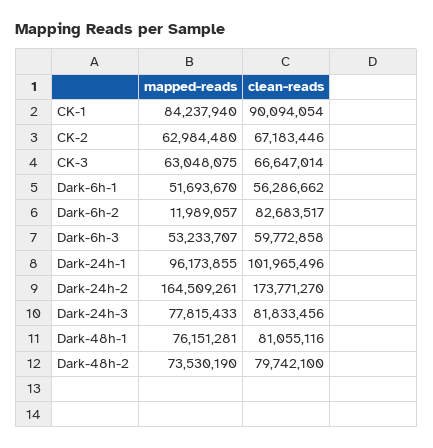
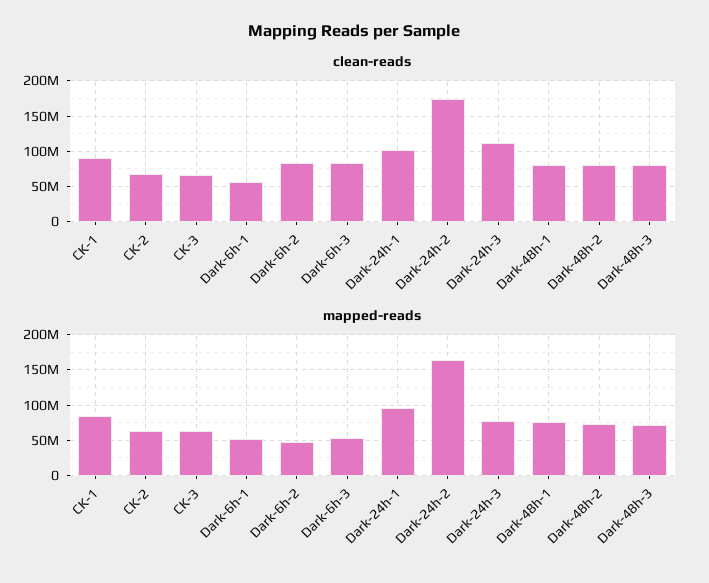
  {
    "mapped-reads": {
      "CK-1": 84237940,
      "CK-2": 62984480,
      "CK-3": 63048075,
      "Dark-6h-1": 51693670,
-     "Dark-6h-2": 11989057,
+     "Dark-6h-2": 50000000,
      "Dark-6h-3": 53233707,
      "Dark-24h-1": 96173855,
      "Dark-24h-2": 164509261,
      "Dark-24h-3": 77815433,
      "Dark-48h-1": 76151281,
-     "Dark-48h-2": 73530190
+     "Dark-48h-2": 73530190,
+     "Dark-48h-3": 70000000
    },
    "clean-reads": {
      "CK-1": 90094054,
      "CK-2": 67183446,
      "CK-3": 66647014,
      "Dark-6h-1": 56286662,
      "Dark-6h-2": 82683517,
-     "Dark-6h-3": 59772858,
+     "Dark-6h-3": 80000000,
      "Dark-24h-1": 101965496,
      "Dark-24h-2": 173771270,
-     "Dark-24h-3": 81833456,
+     "Dark-24h-3": 110000000,
      "Dark-48h-1": 81055116,
-     "Dark-48h-2": 79742100
+     "Dark-48h-2": 79742100,
+     "Dark-48h-3": 80000000
    }
  }

